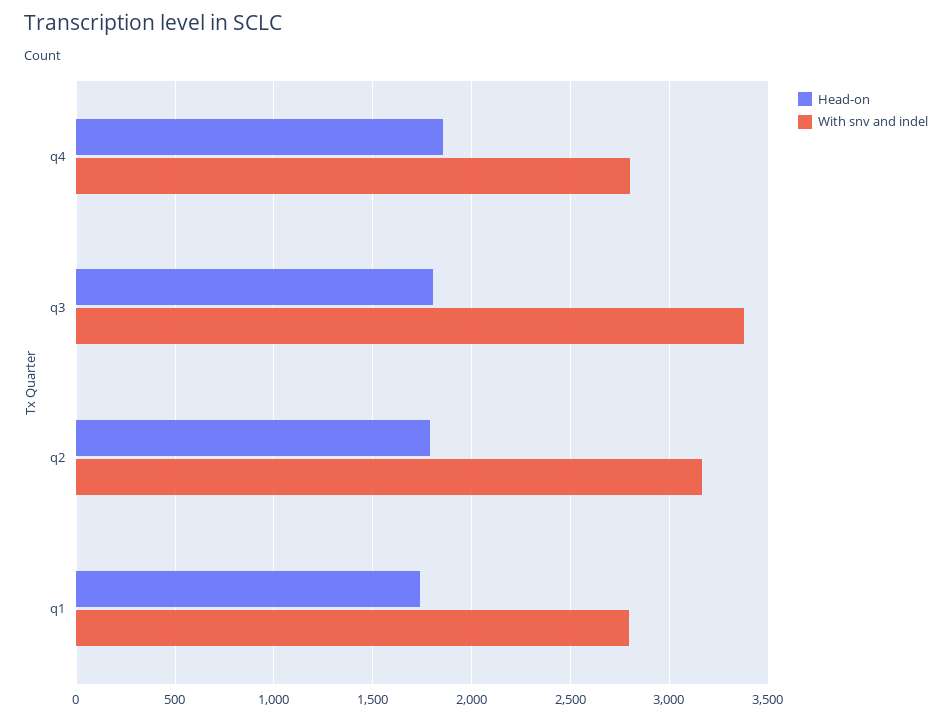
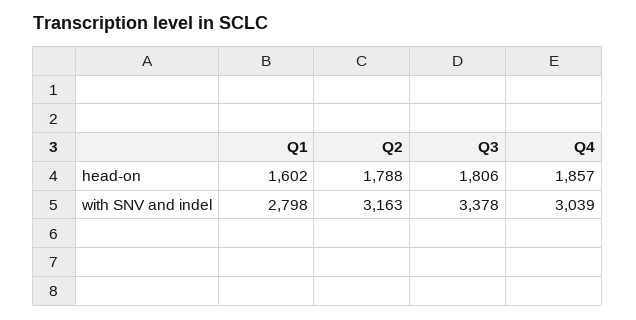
  {
    "Head-on": {
      "q4": 1857,
      "q3": 1806,
      "q2": 1788,
-     "q1": 1750
+     "q1": 1602
    },
    "With snv and indel": {
-     "q4": 2800,
+     "q4": 3039,
      "q3": 3378,
      "q2": 3163,
      "q1": 2798
    }
  }

